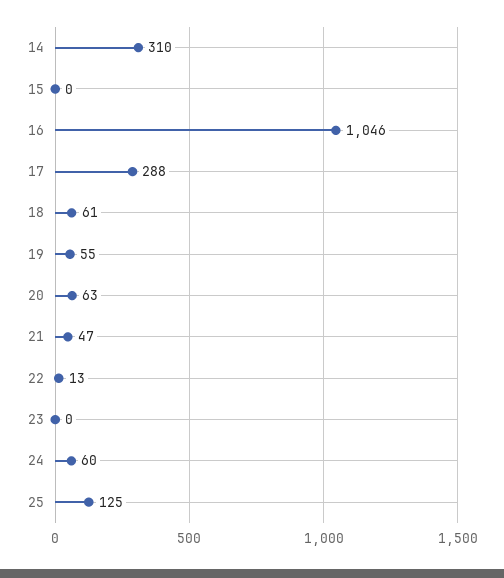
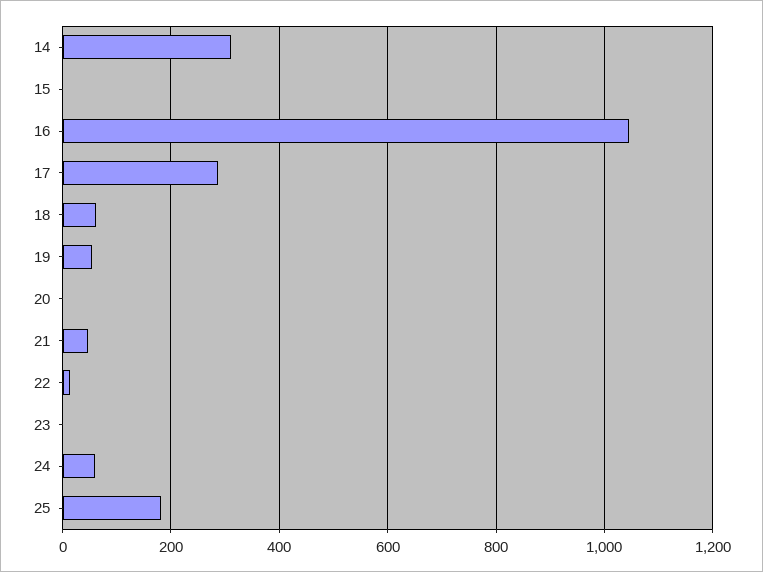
  {
    "14": 310,
    "15": 0,
    "16": 1046,
    "17": 288,
    "18": 61,
    "19": 55,
-   "20": 63,
+   "20": 0,
    "21": 47,
    "22": 13,
    "23": 0,
    "24": 60,
-   "25": 125
+   "25": 180
  }

